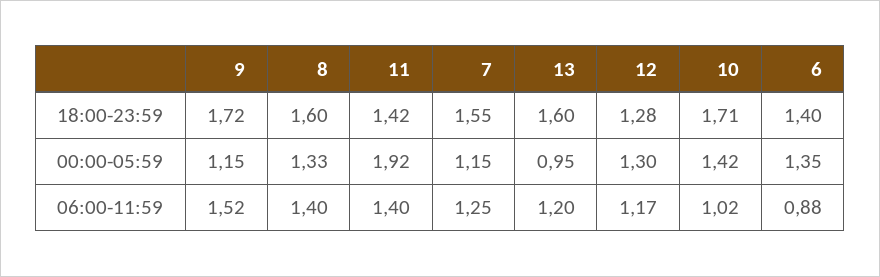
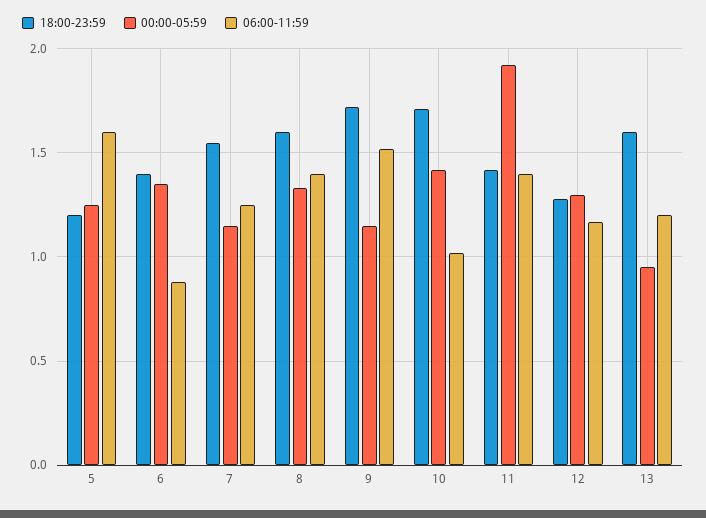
  {
    "18:00-23:59": {
      "9": 1.72,
      "8": 1.6,
      "11": 1.42,
      "7": 1.55,
      "13": 1.6,
      "12": 1.28,
      "10": 1.71,
-     "6": 1.4
+     "6": 1.4,
+     "5": 1.2
    },
    "00:00-05:59": {
      "9": 1.15,
      "8": 1.33,
      "11": 1.92,
      "7": 1.15,
      "13": 0.95,
      "12": 1.3,
      "10": 1.42,
-     "6": 1.35
+     "6": 1.35,
+     "5": 1.25
    },
    "06:00-11:59": {
      "9": 1.52,
      "8": 1.4,
      "11": 1.4,
      "7": 1.25,
      "13": 1.2,
      "12": 1.17,
      "10": 1.02,
-     "6": 0.88
+     "6": 0.88,
+     "5": 1.6
    }
  }

